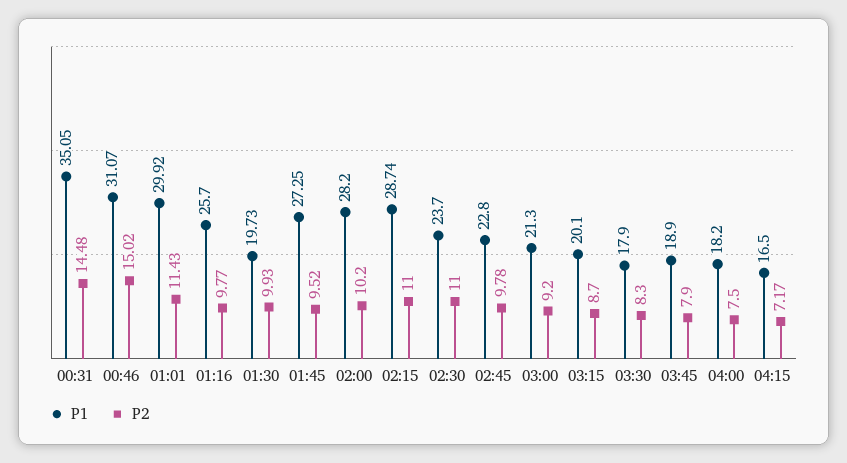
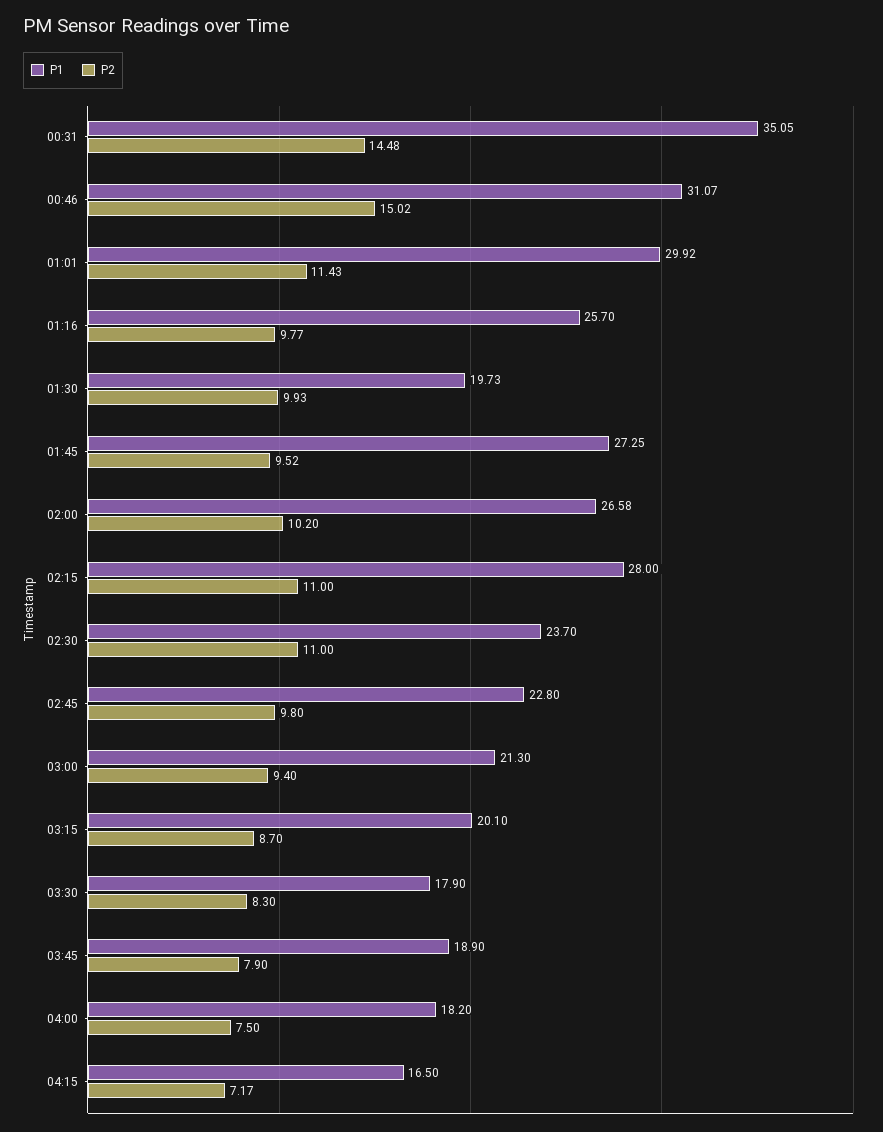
  {
    "P1": {
      "00:31": 35.05,
      "00:46": 31.07,
      "01:01": 29.92,
      "01:16": 25.7,
      "01:30": 19.73,
      "01:45": 27.25,
-     "02:00": 28.2,
+     "02:00": 26.58,
-     "02:15": 28.74,
+     "02:15": 28,
      "02:30": 23.7,
      "02:45": 22.8,
      "03:00": 21.3,
      "03:15": 20.1,
      "03:30": 17.9,
      "03:45": 18.9,
      "04:00": 18.2,
      "04:15": 16.5
    },
    "P2": {
      "00:31": 14.48,
      "00:46": 15.02,
      "01:01": 11.43,
      "01:16": 9.77,
      "01:30": 9.93,
      "01:45": 9.52,
      "02:00": 10.2,
      "02:15": 11,
      "02:30": 11,
-     "02:45": 9.78,
+     "02:45": 9.8,
-     "03:00": 9.2,
+     "03:00": 9.4,
      "03:15": 8.7,
      "03:30": 8.3,
      "03:45": 7.9,
      "04:00": 7.5,
      "04:15": 7.17
    }
  }

